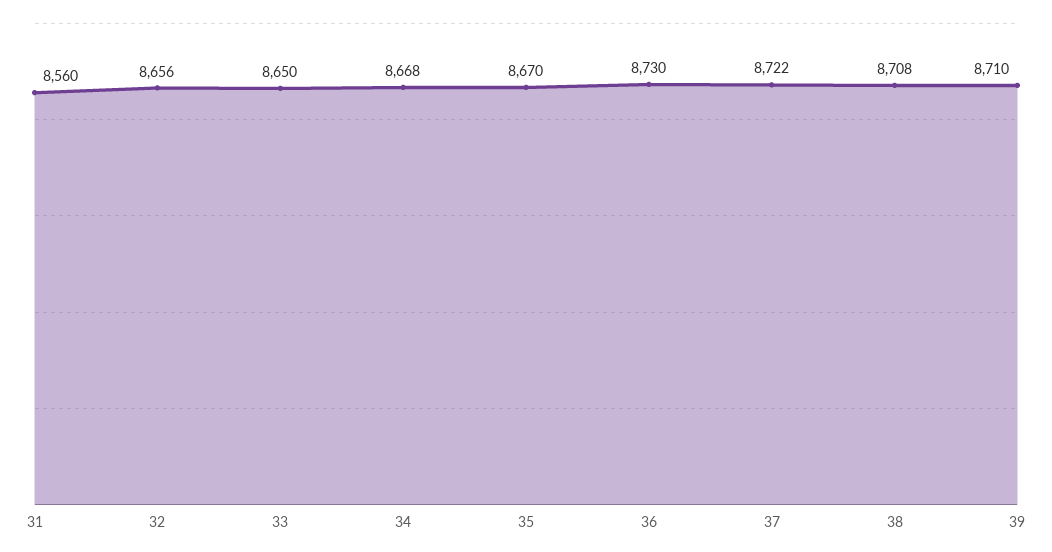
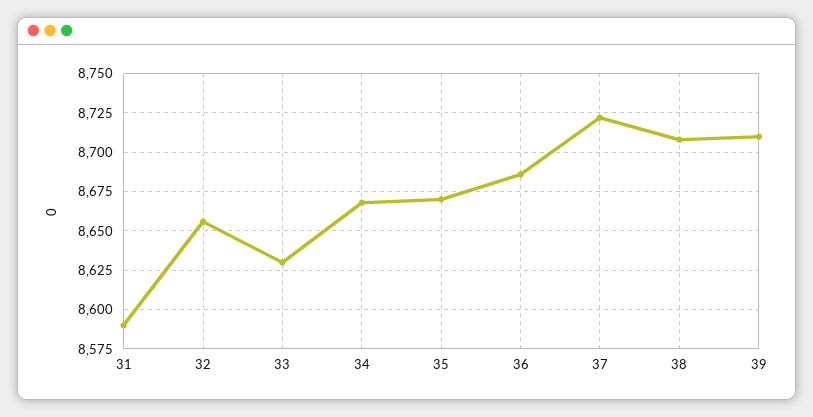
  {
-   "31": 8560,
+   "31": 8590,
    "32": 8656,
-   "33": 8650,
+   "33": 8630,
    "34": 8668,
    "35": 8670,
-   "36": 8730,
+   "36": 8685,
    "37": 8722,
    "38": 8708,
    "39": 8710
  }

